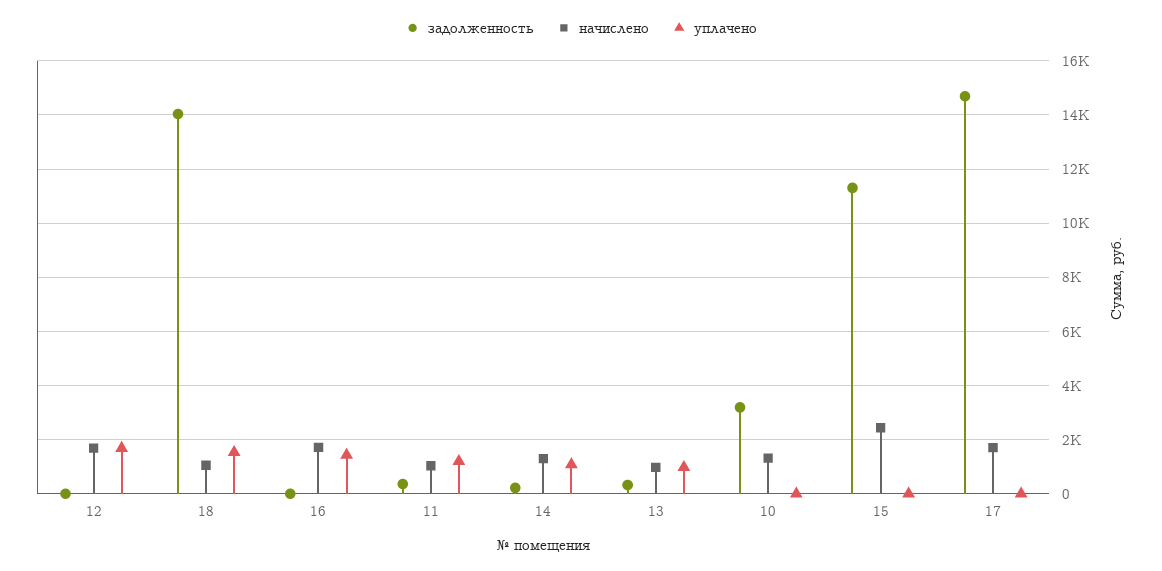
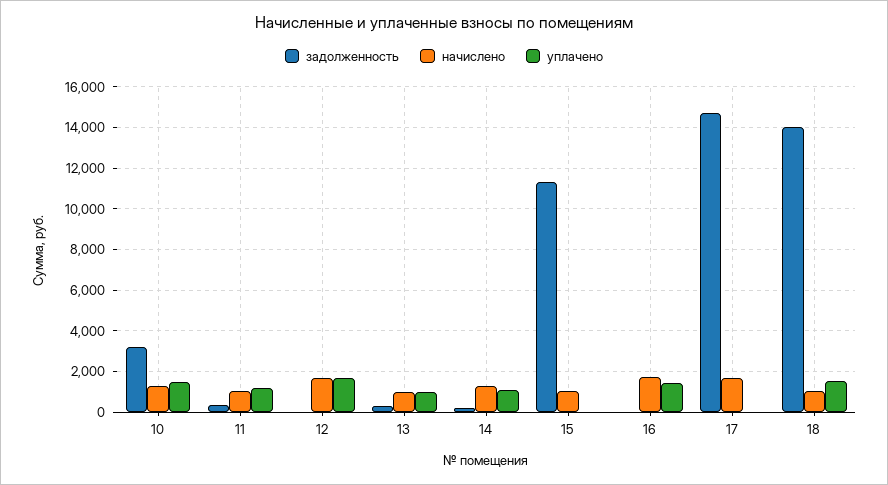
  {
    "задолженность": {
      "12": 0,
      "18": 14000,
      "16": 0,
      "11": 250,
      "14": 250,
      "13": 250,
      "10": 3250,
      "15": 11250,
      "17": 14750
    },
    "начислено": {
      "12": 1750,
      "18": 1000,
      "16": 1750,
      "11": 1000,
      "14": 1250,
      "13": 1000,
      "10": 1250,
-     "15": 2500,
+     "15": 1000,
      "17": 1750
    },
    "уплачено": {
      "12": 1750,
      "18": 1500,
      "16": 1500,
      "11": 1250,
      "14": 1000,
      "13": 1000,
-     "10": 0,
+     "10": 1500,
      "15": 0,
      "17": 0
    }
  }

